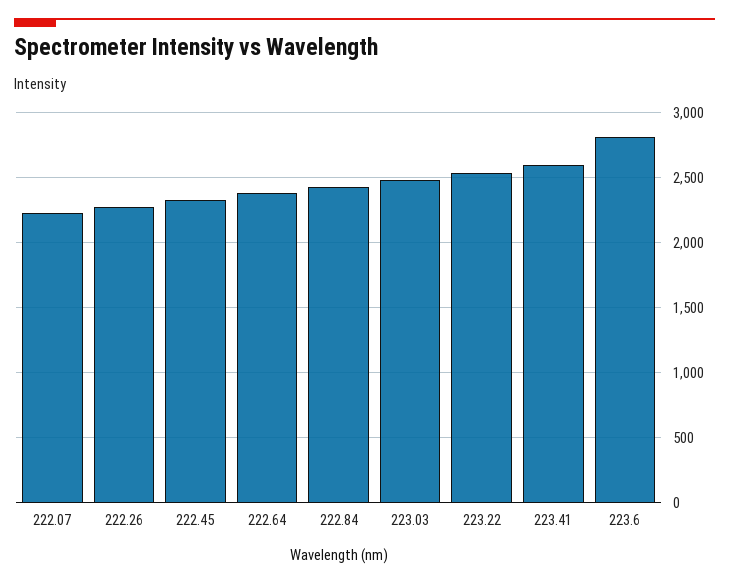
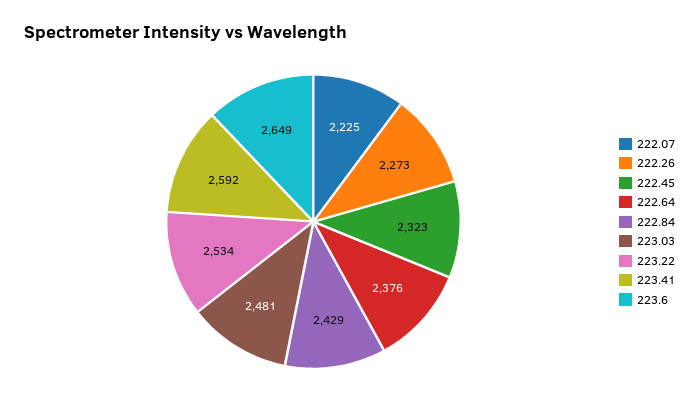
  {
    "222.07": 2225,
    "222.26": 2273,
    "222.45": 2323,
    "222.64": 2376,
    "222.84": 2429,
    "223.03": 2481,
    "223.22": 2534,
    "223.41": 2592,
-   "223.6": 2800
+   "223.6": 2649
  }

